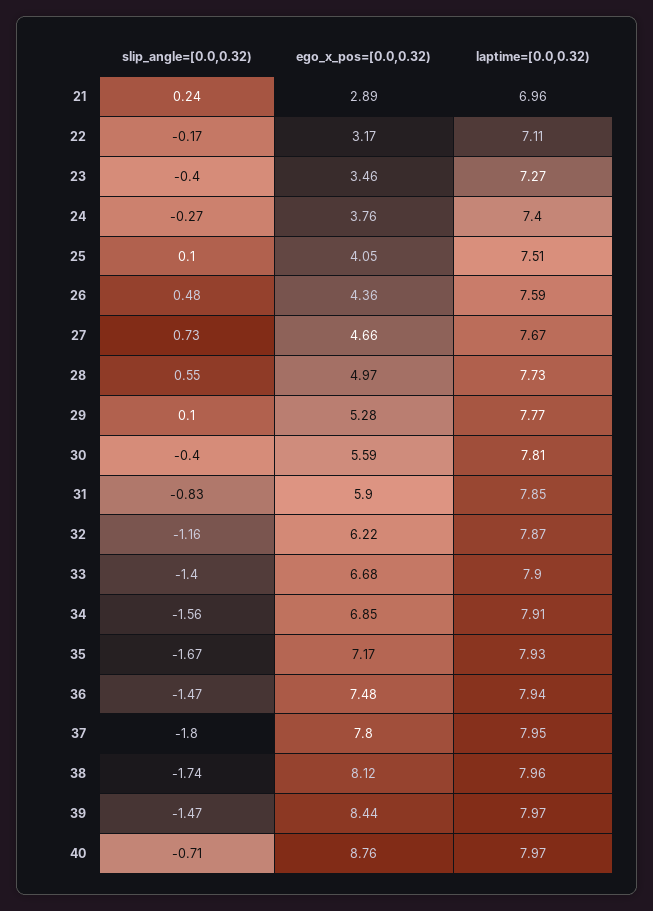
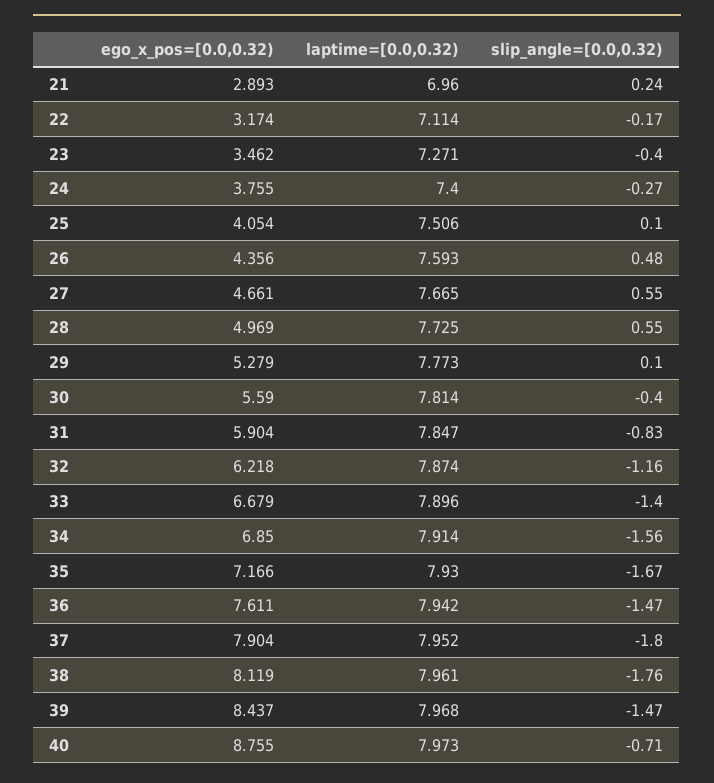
  {
    "slip_angle=[0.0,0.32)": {
      "21": 0.24,
      "22": -0.17,
      "23": -0.4,
      "24": -0.27,
      "25": 0.1,
      "26": 0.48,
-     "27": 0.73,
+     "27": 0.55,
      "28": 0.55,
      "29": 0.1,
      "30": -0.4,
      "31": -0.83,
      "32": -1.16,
      "33": -1.4,
      "34": -1.56,
      "35": -1.67,
      "36": -1.47,
      "37": -1.8,
-     "38": -1.74,
+     "38": -1.76,
      "39": -1.47,
      "40": -0.71
    },
    "ego_x_pos=[0.0,0.32)": {
      "21": 2.893,
      "22": 3.174,
      "23": 3.462,
      "24": 3.755,
      "25": 4.054,
      "26": 4.356,
      "27": 4.661,
      "28": 4.969,
      "29": 5.279,
      "30": 5.59,
      "31": 5.904,
      "32": 6.218,
      "33": 6.679,
      "34": 6.85,
      "35": 7.166,
-     "36": 7.48,
+     "36": 7.611,
-     "37": 7.8,
+     "37": 7.904,
      "38": 8.119,
      "39": 8.437,
      "40": 8.755
    },
    "laptime=[0.0,0.32)": {
      "21": 6.96,
      "22": 7.114,
      "23": 7.271,
      "24": 7.4,
      "25": 7.506,
      "26": 7.593,
      "27": 7.665,
      "28": 7.725,
      "29": 7.773,
      "30": 7.814,
      "31": 7.847,
      "32": 7.874,
      "33": 7.896,
      "34": 7.914,
      "35": 7.93,
      "36": 7.942,
      "37": 7.952,
      "38": 7.961,
      "39": 7.968,
      "40": 7.973
    }
  }

